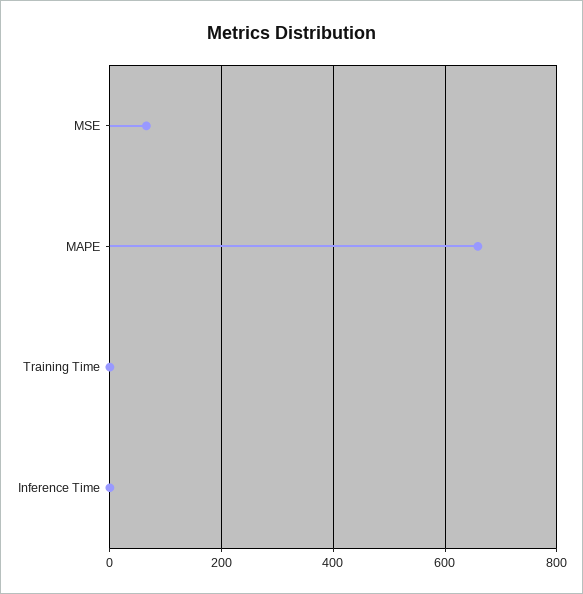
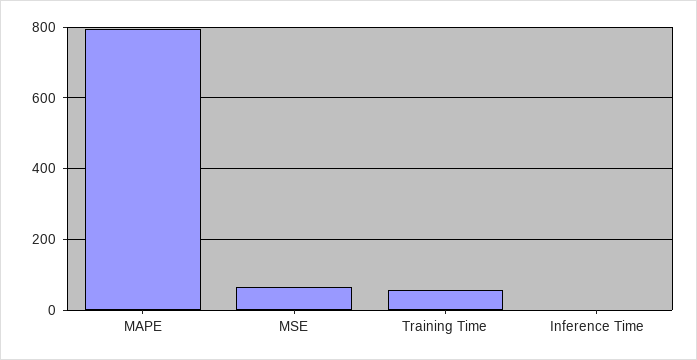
  {
    "MSE": 60,
-   "MAPE": 660,
+   "MAPE": 800,
-   "Training Time": 0,
+   "Training Time": 60,
    "Inference Time": 0
  }

